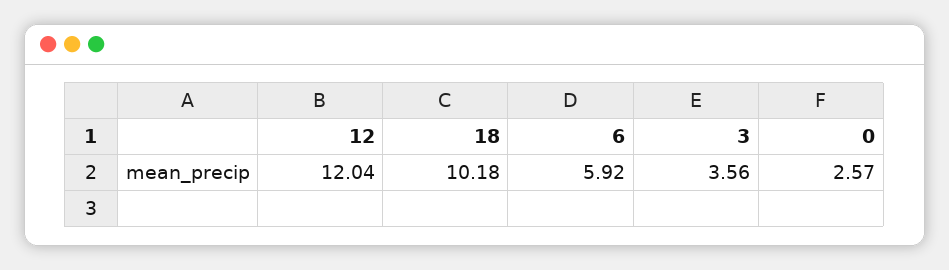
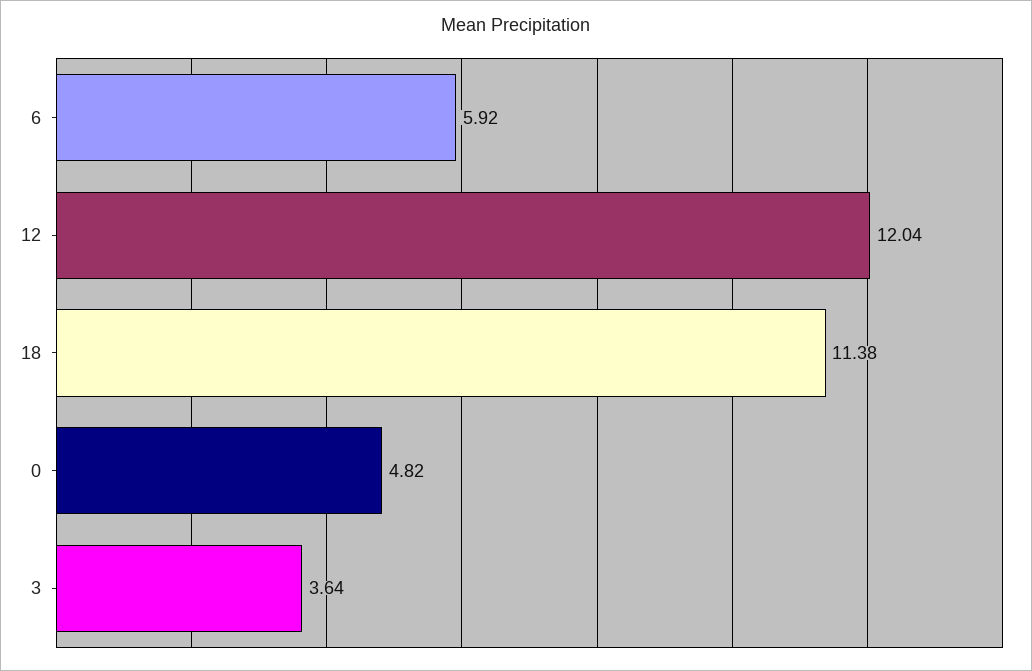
  {
    "12": 12.04,
-   "18": 10.18,
+   "18": 11.38,
    "6": 5.92,
-   "3": 3.56,
+   "3": 3.64,
-   "0": 2.57
+   "0": 4.82
  }

